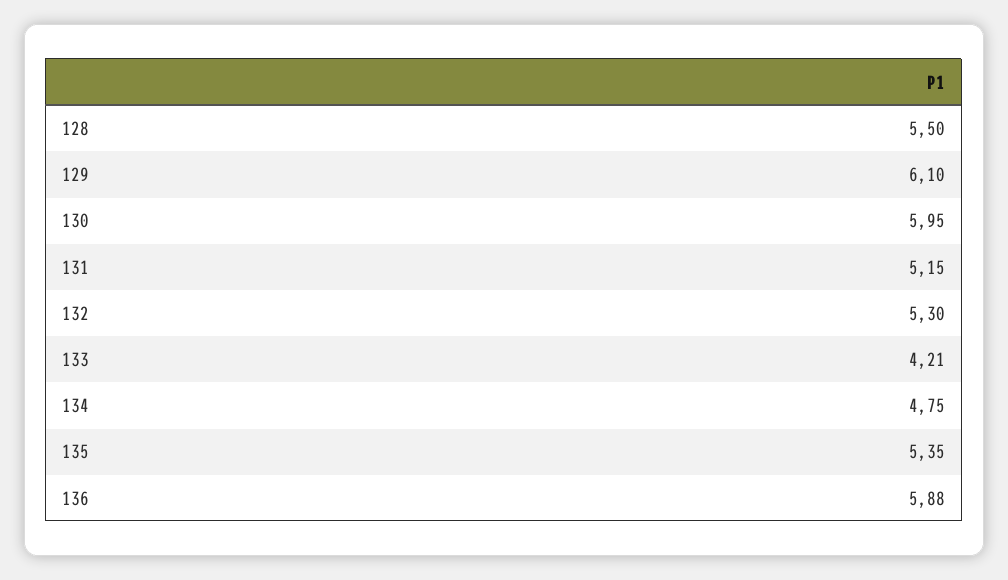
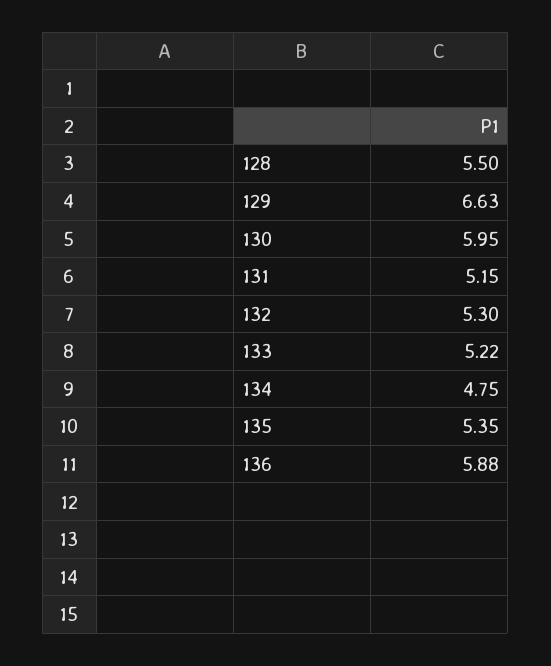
  {
    "128": 5.5,
-   "129": 6.1,
+   "129": 6.63,
    "130": 5.95,
    "131": 5.15,
    "132": 5.3,
-   "133": 4.21,
+   "133": 5.22,
    "134": 4.75,
    "135": 5.35,
    "136": 5.88
  }

